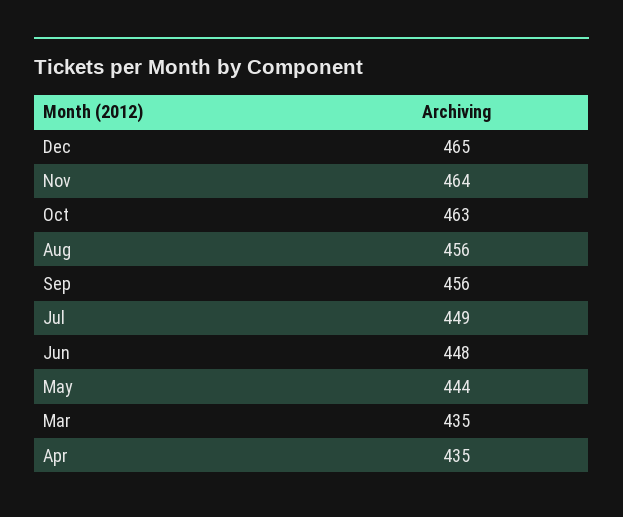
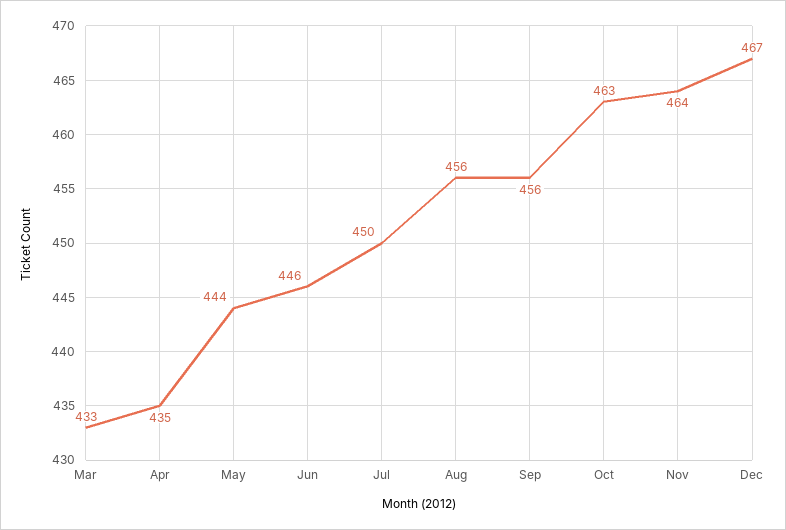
  {
-   "Dec": 465,
+   "Dec": 467,
    "Nov": 464,
    "Oct": 463,
    "Aug": 456,
    "Sep": 456,
-   "Jul": 449,
+   "Jul": 450,
-   "Jun": 448,
+   "Jun": 446,
    "May": 444,
-   "Mar": 435,
+   "Mar": 433,
    "Apr": 435
  }

